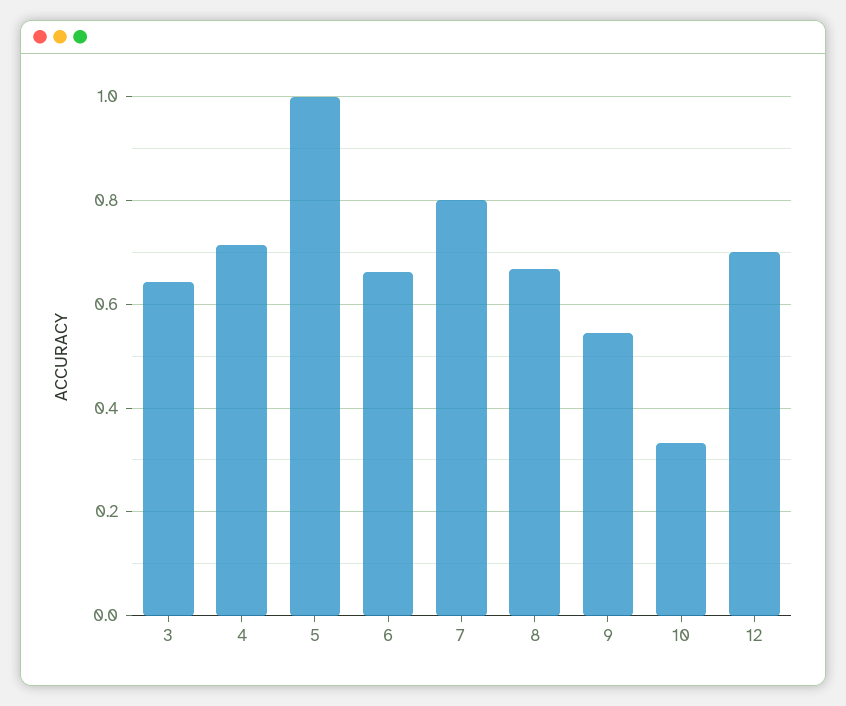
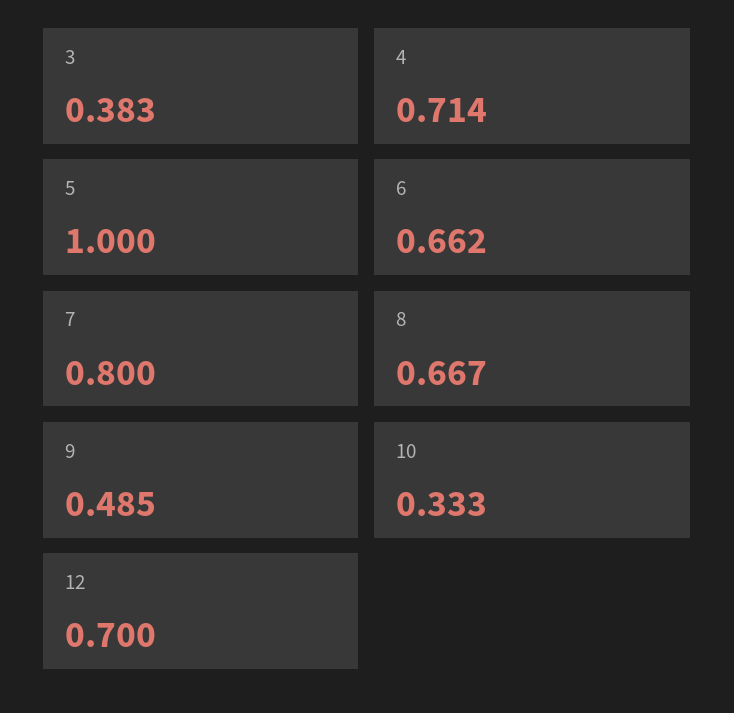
  {
-   "3": 0.64,
+   "3": 0.383,
    "4": 0.714,
    "5": 1,
    "6": 0.662,
    "7": 0.8,
    "8": 0.667,
-   "9": 0.54,
+   "9": 0.485,
    "10": 0.333,
    "12": 0.7
  }

